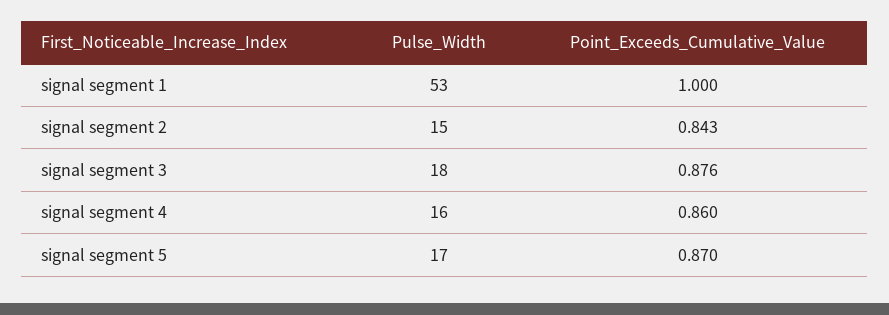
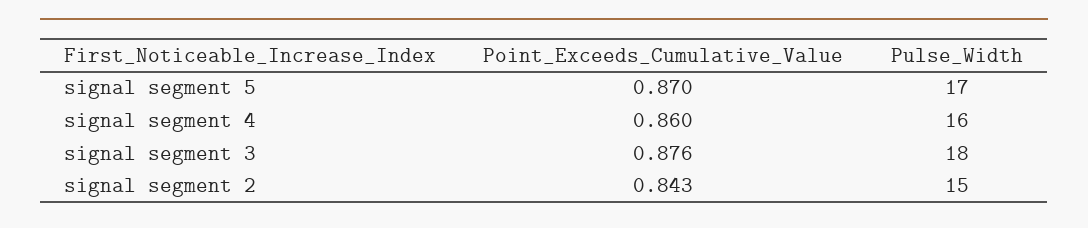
  {
    "Pulse_Width": {
-     "signal segment 1": 53,
      "signal segment 2": 15,
      "signal segment 3": 18,
      "signal segment 4": 16,
      "signal segment 5": 17
    },
    "Point_Exceeds_Cumulative_Value": {
-     "signal segment 1": 1,
      "signal segment 2": 0.843,
      "signal segment 3": 0.876,
      "signal segment 4": 0.86,
      "signal segment 5": 0.87
    }
  }

